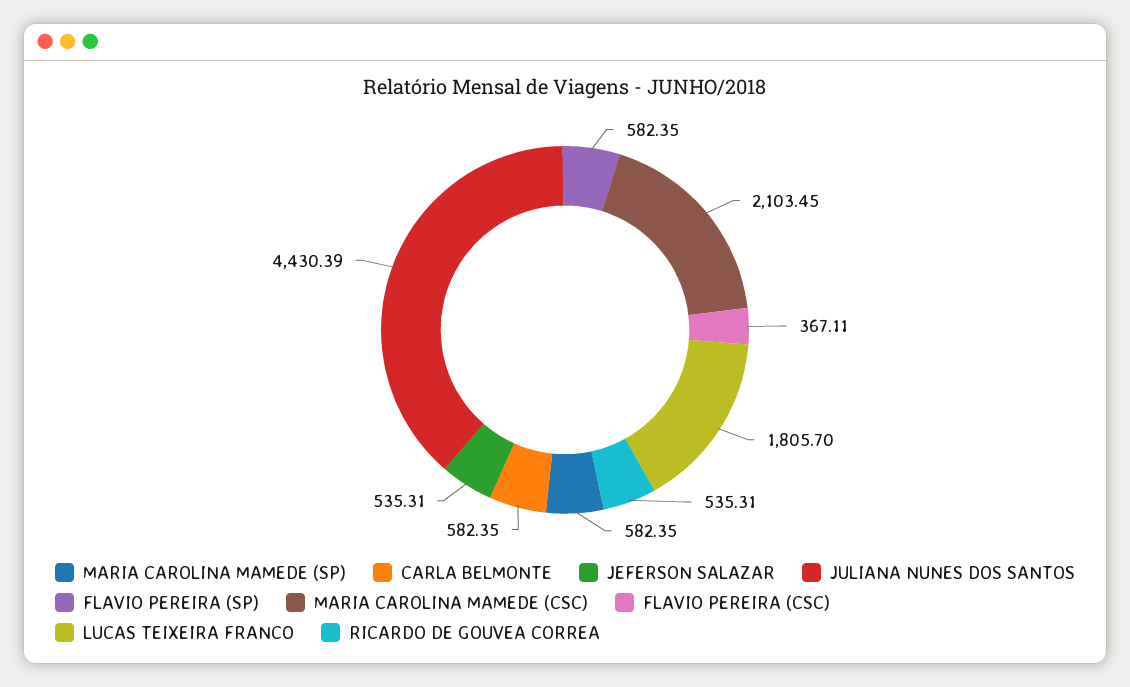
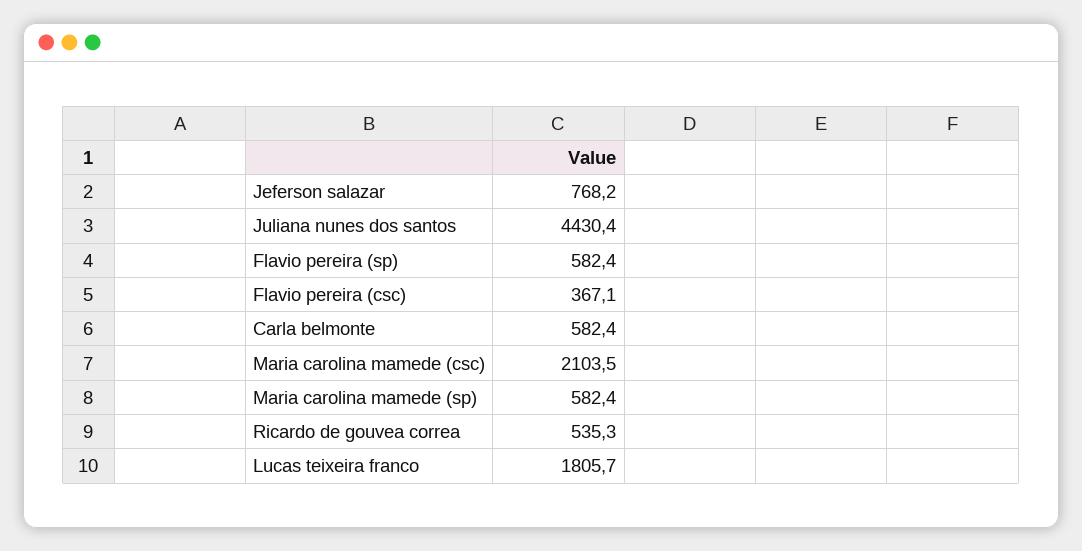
  {
    "MARIA CAROLINA MAMEDE (SP)": 582.35,
    "CARLA BELMONTE": 582.35,
-   "JEFERSON SALAZAR": 535.31,
+   "JEFERSON SALAZAR": 768.2,
    "JULIANA NUNES DOS SANTOS": 4430.39,
    "FLAVIO PEREIRA (SP)": 582.35,
    "MARIA CAROLINA MAMEDE (CSC)": 2103.45,
    "FLAVIO PEREIRA (CSC)": 367.11,
    "LUCAS TEIXEIRA FRANCO": 1805.7,
    "RICARDO DE GOUVEA CORREA": 535.31
  }

